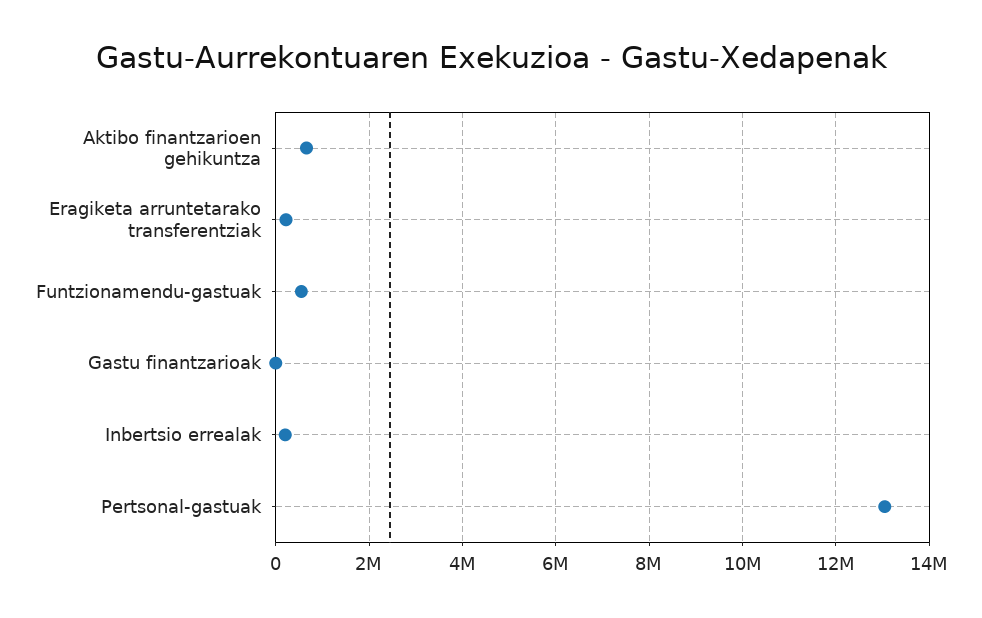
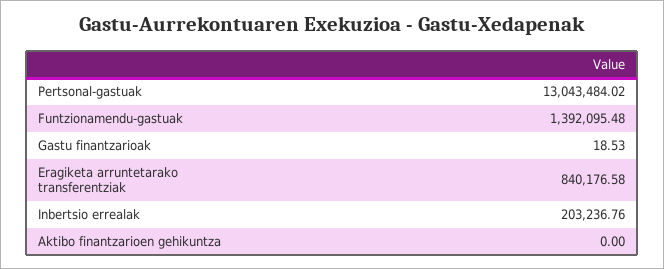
  {
-   "Aktibo finantzarioen gehikuntza": 600000,
+   "Aktibo finantzarioen gehikuntza": 0,
-   "Eragiketa arruntetarako transferentziak": 200000,
+   "Eragiketa arruntetarako transferentziak": 840176.58,
-   "Funtzionamendu-gastuak": 600000,
+   "Funtzionamendu-gastuak": 1392095.48,
    "Gastu finantzarioak": 18.53,
    "Inbertsio errealak": 203236.76,
    "Pertsonal-gastuak": 13043484.02
  }

